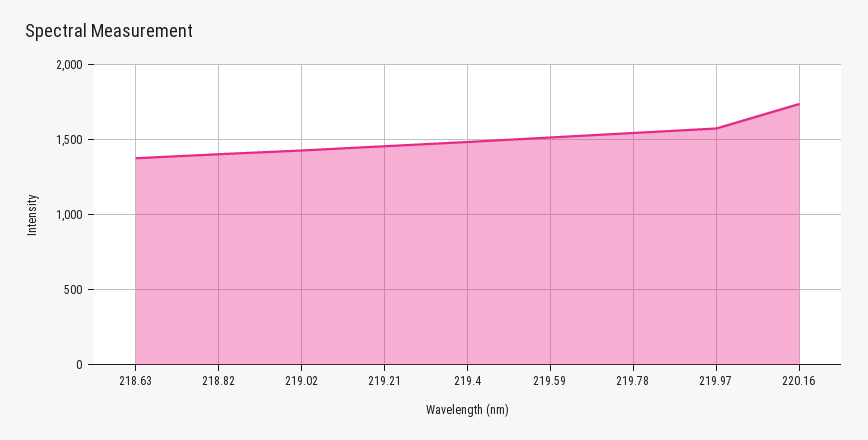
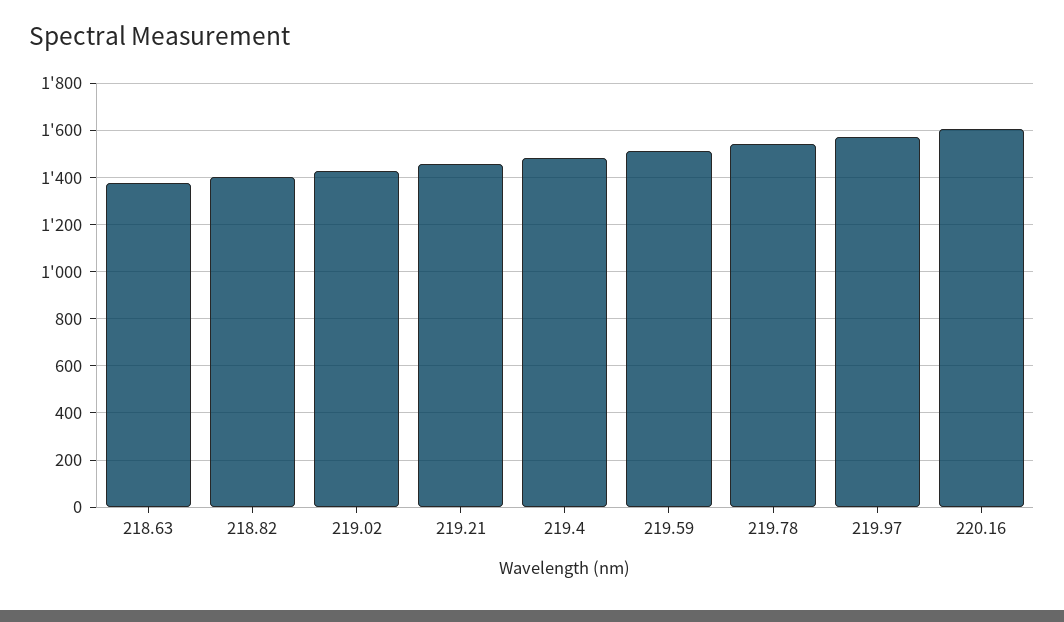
  {
    "218.63": 1400,
    "218.82": 1400,
    "219.02": 1450,
    "219.21": 1450,
    "219.4": 1500,
    "219.59": 1500,
    "219.78": 1550,
    "219.97": 1550,
-   "220.16": 1750
+   "220.16": 1600
  }

